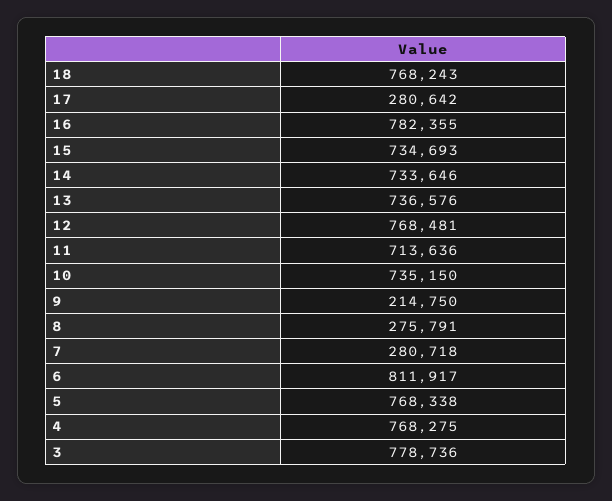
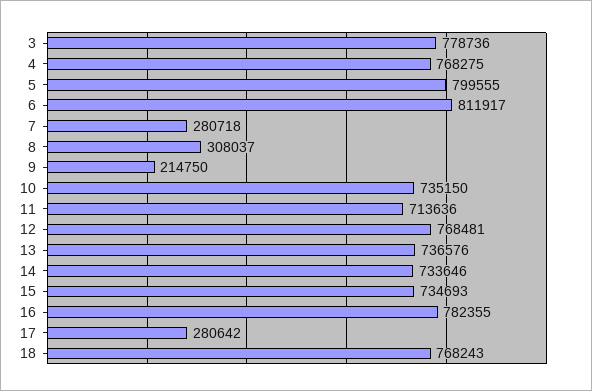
  {
    "18": 768243,
    "17": 280642,
    "16": 782355,
    "15": 734693,
    "14": 733646,
    "13": 736576,
    "12": 768481,
    "11": 713636,
    "10": 735150,
    "9": 214750,
-   "8": 275791,
+   "8": 308037,
    "7": 280718,
    "6": 811917,
-   "5": 768338,
+   "5": 799555,
    "4": 768275,
    "3": 778736
  }

